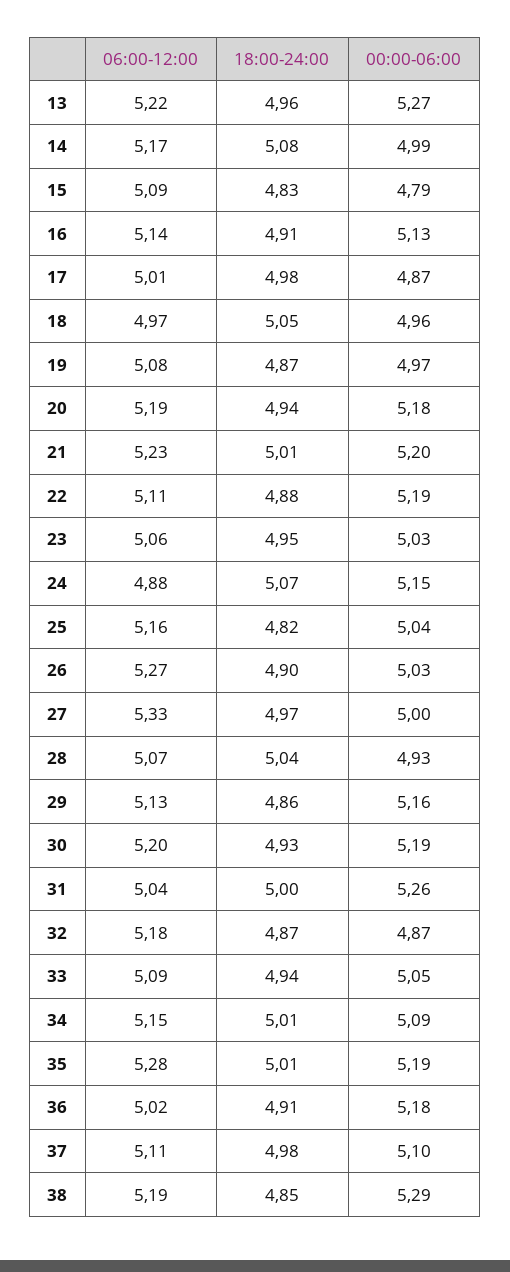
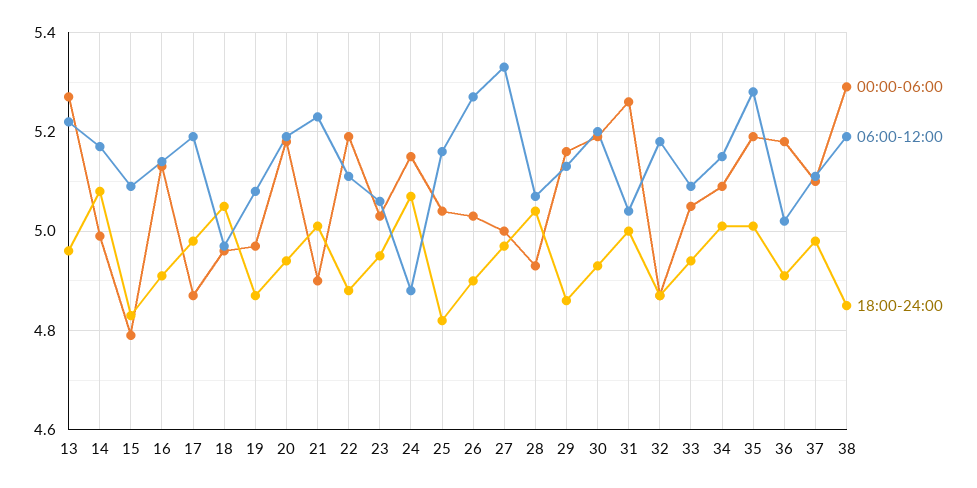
  {
    "06:00-12:00": {
      "13": 5.22,
      "14": 5.17,
      "15": 5.09,
      "16": 5.14,
-     "17": 5.01,
+     "17": 5.2,
      "18": 4.97,
      "19": 5.08,
      "20": 5.19,
      "21": 5.23,
      "22": 5.11,
      "23": 5.06,
      "24": 4.88,
      "25": 5.16,
      "26": 5.27,
      "27": 5.33,
      "28": 5.07,
      "29": 5.13,
      "30": 5.2,
      "31": 5.04,
      "32": 5.18,
      "33": 5.09,
      "34": 5.15,
      "35": 5.28,
      "36": 5.02,
      "37": 5.11,
      "38": 5.19
    },
    "18:00-24:00": {
      "13": 4.96,
      "14": 5.08,
      "15": 4.83,
      "16": 4.91,
      "17": 4.98,
      "18": 5.05,
      "19": 4.87,
      "20": 4.94,
      "21": 5.01,
      "22": 4.88,
      "23": 4.95,
      "24": 5.07,
      "25": 4.82,
      "26": 4.9,
      "27": 4.97,
      "28": 5.04,
      "29": 4.86,
      "30": 4.93,
      "31": 5,
      "32": 4.87,
      "33": 4.94,
      "34": 5.01,
      "35": 5.01,
      "36": 4.91,
      "37": 4.98,
      "38": 4.85
    },
    "00:00-06:00": {
      "13": 5.27,
      "14": 4.99,
      "15": 4.79,
      "16": 5.13,
      "17": 4.87,
      "18": 4.96,
      "19": 4.97,
      "20": 5.18,
-     "21": 5.2,
+     "21": 4.9,
      "22": 5.19,
      "23": 5.03,
      "24": 5.15,
      "25": 5.04,
      "26": 5.03,
      "27": 5,
      "28": 4.93,
      "29": 5.16,
      "30": 5.19,
      "31": 5.26,
      "32": 4.87,
      "33": 5.05,
      "34": 5.09,
      "35": 5.19,
      "36": 5.18,
      "37": 5.1,
      "38": 5.29
    }
  }

